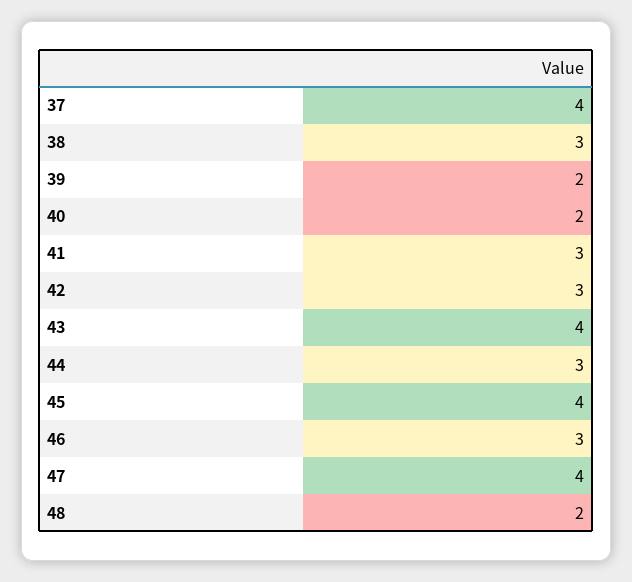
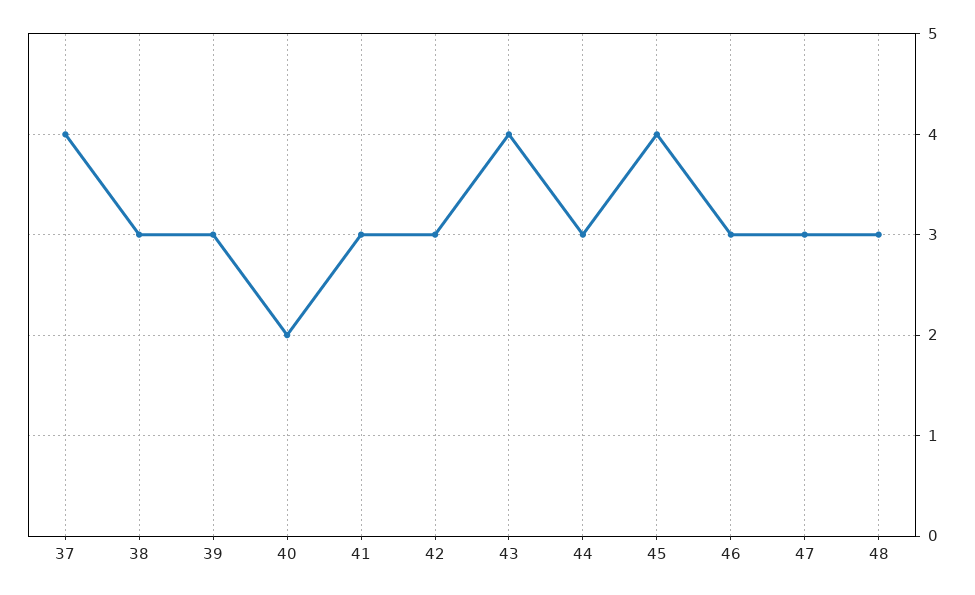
  {
    "37": 4,
    "38": 3,
-   "39": 2,
+   "39": 3,
    "40": 2,
    "41": 3,
    "42": 3,
    "43": 4,
    "44": 3,
    "45": 4,
    "46": 3,
-   "47": 4,
+   "47": 3,
-   "48": 2
+   "48": 3
  }

